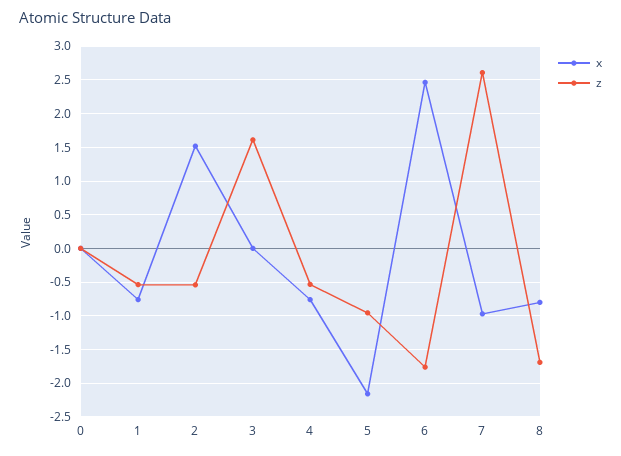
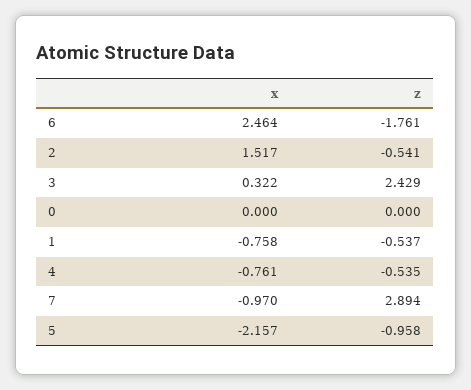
  {
    "x": {
      "0": 0,
      "1": -0.758,
      "2": 1.517,
-     "3": 0,
+     "3": 0.322,
      "4": -0.761,
      "5": -2.157,
      "6": 2.464,
-     "7": -0.97,
+     "7": -0.97
-     "8": -0.8
    },
    "z": {
      "0": 0,
      "1": -0.537,
      "2": -0.541,
-     "3": 1.6,
+     "3": 2.429,
      "4": -0.535,
      "5": -0.958,
      "6": -1.761,
-     "7": 2.6,
+     "7": 2.894
-     "8": -1.7
    }
  }

